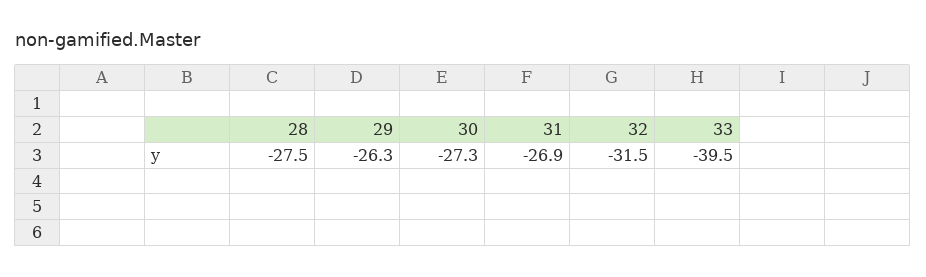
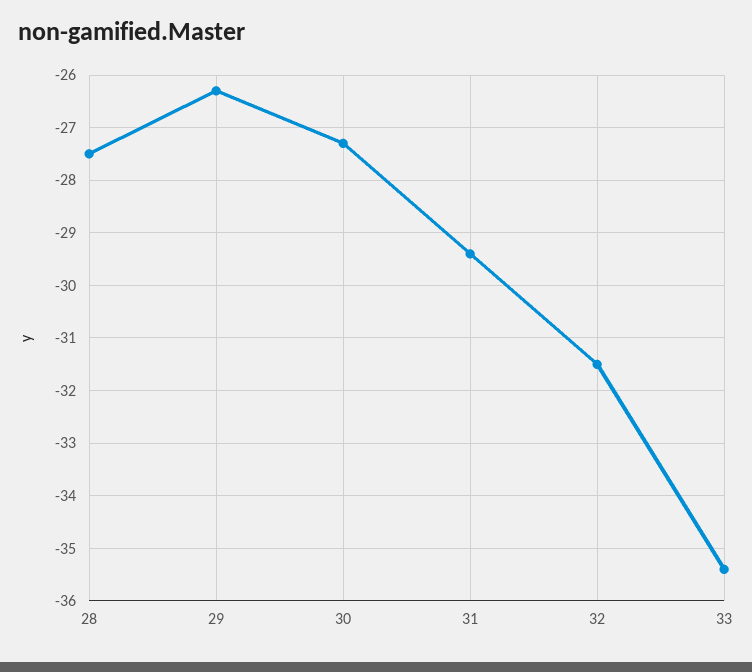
  {
    "28": -27.5,
    "29": -26.3,
    "30": -27.3,
-   "31": -26.9,
+   "31": -29.5,
    "32": -31.5,
-   "33": -39.5
+   "33": -35.5
  }

